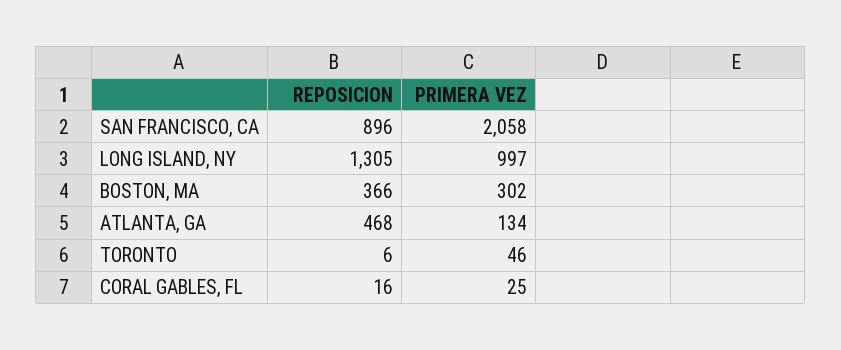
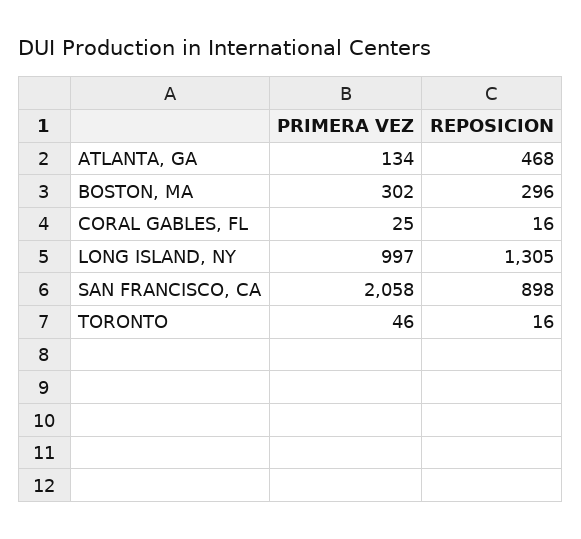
  {
    "REPOSICION": {
-     "SAN FRANCISCO, CA": 896,
+     "SAN FRANCISCO, CA": 898,
      "LONG ISLAND, NY": 1305,
-     "BOSTON, MA": 366,
+     "BOSTON, MA": 296,
      "ATLANTA, GA": 468,
-     "TORONTO": 6,
+     "TORONTO": 16,
      "CORAL GABLES, FL": 16
    },
    "PRIMERA VEZ": {
      "SAN FRANCISCO, CA": 2058,
      "LONG ISLAND, NY": 997,
      "BOSTON, MA": 302,
      "ATLANTA, GA": 134,
      "TORONTO": 46,
      "CORAL GABLES, FL": 25
    }
  }

